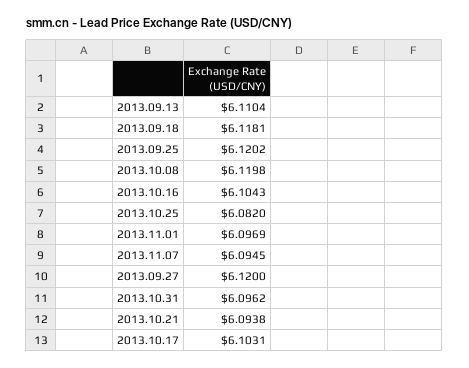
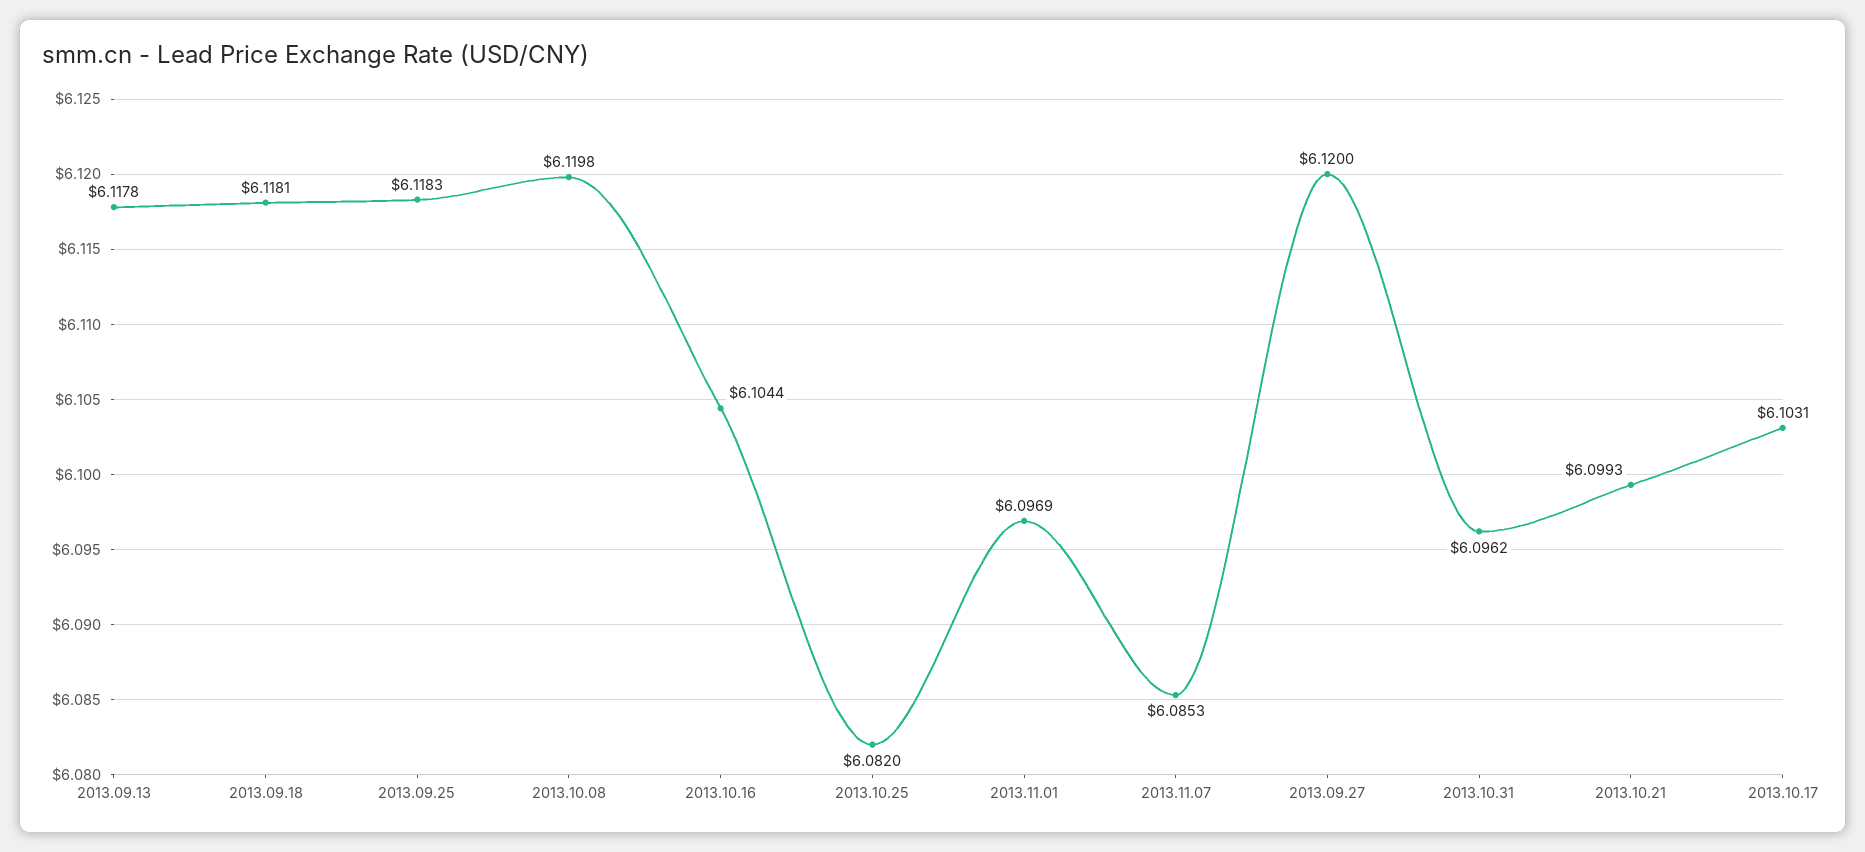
  {
-   "2013.09.13": 6.1104,
+   "2013.09.13": 6.1178,
    "2013.09.18": 6.1181,
-   "2013.09.25": 6.1202,
+   "2013.09.25": 6.1183,
    "2013.10.08": 6.1198,
-   "2013.10.16": 6.1043,
+   "2013.10.16": 6.1044,
    "2013.10.25": 6.082,
    "2013.11.01": 6.0969,
-   "2013.11.07": 6.0945,
+   "2013.11.07": 6.0853,
    "2013.09.27": 6.12,
    "2013.10.31": 6.0962,
-   "2013.10.21": 6.0938,
+   "2013.10.21": 6.0993,
    "2013.10.17": 6.1031
  }

